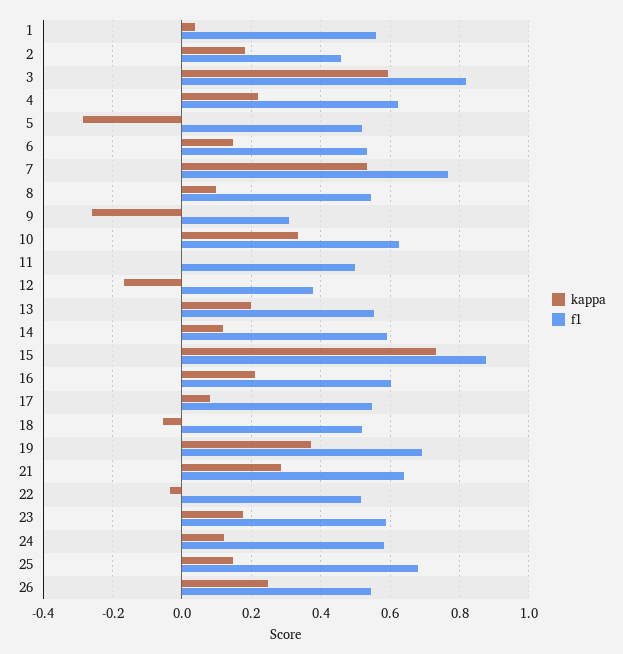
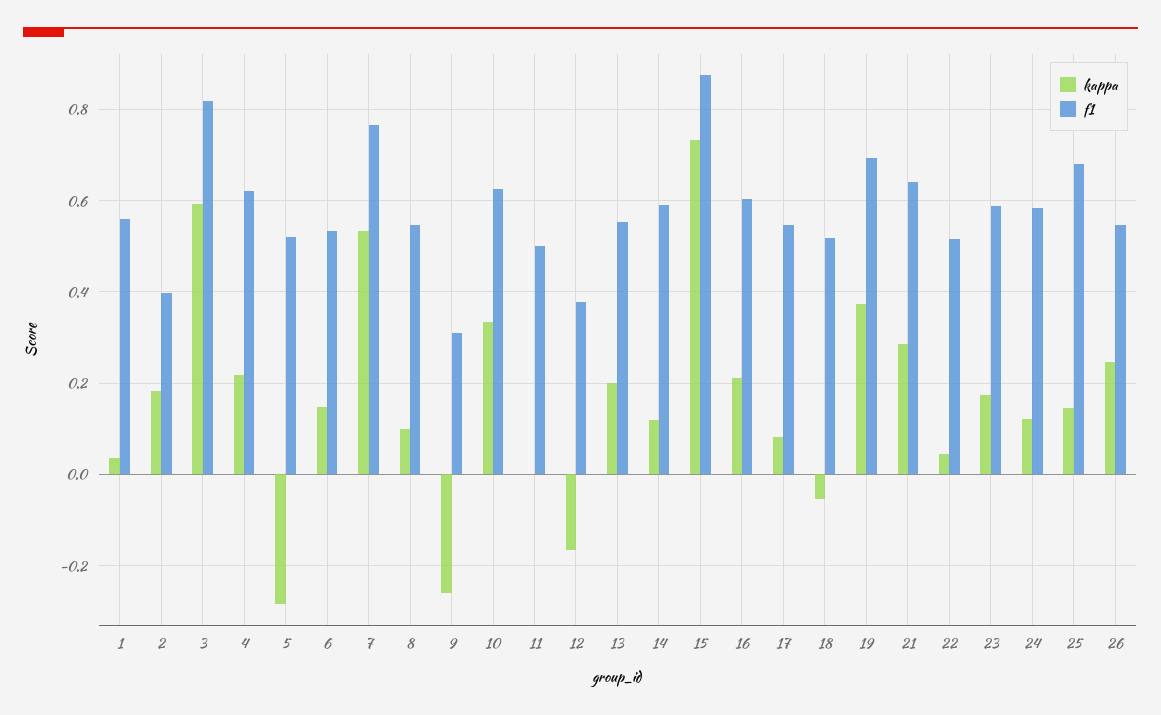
  {
    "kappa": {
      "1": 0.04,
      "2": 0.18,
      "3": 0.6,
      "4": 0.22,
      "5": -0.28,
      "6": 0.14,
      "7": 0.54,
      "8": 0.1,
      "9": -0.26,
      "10": 0.34,
      "11": 0,
      "12": -0.16,
      "13": 0.2,
      "14": 0.12,
      "15": 0.74,
      "16": 0.22,
      "17": 0.08,
      "18": -0.06,
      "19": 0.38,
      "21": 0.28,
-     "22": -0.04,
+     "22": 0.04,
      "23": 0.18,
      "24": 0.12,
      "25": 0.14,
      "26": 0.24
    },
    "f1": {
      "1": 0.56,
-     "2": 0.46,
+     "2": 0.4,
      "3": 0.82,
      "4": 0.62,
      "5": 0.52,
      "6": 0.54,
      "7": 0.76,
      "8": 0.54,
      "9": 0.3,
      "10": 0.62,
      "11": 0.5,
      "12": 0.38,
      "13": 0.56,
      "14": 0.58,
      "15": 0.88,
      "16": 0.6,
      "17": 0.54,
      "18": 0.52,
      "19": 0.7,
      "21": 0.64,
      "22": 0.52,
      "23": 0.58,
      "24": 0.58,
      "25": 0.68,
      "26": 0.54
    }
  }

